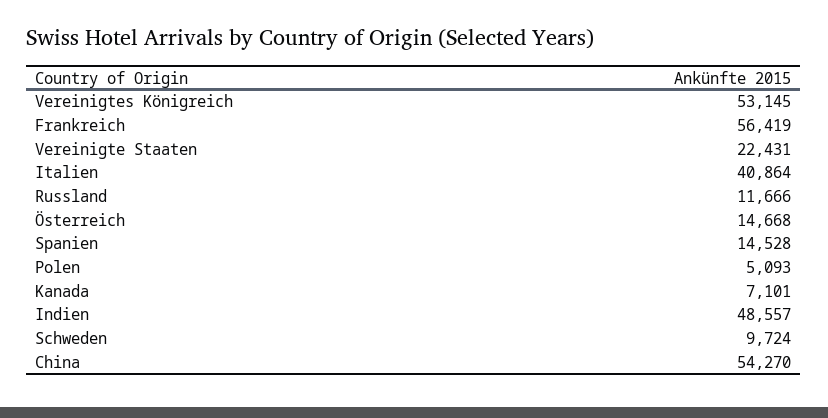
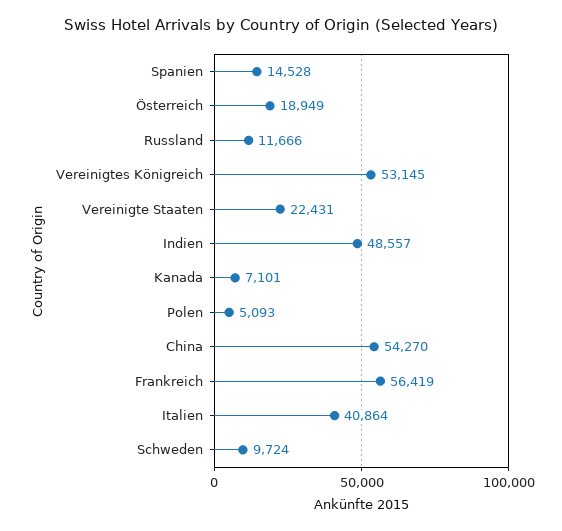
  {
    "Vereinigtes Königreich": 53145,
    "Frankreich": 56419,
    "Vereinigte Staaten": 22431,
    "Italien": 40864,
    "Russland": 11666,
-   "Österreich": 14668,
+   "Österreich": 18949,
    "Spanien": 14528,
    "Polen": 5093,
    "Kanada": 7101,
    "Indien": 48557,
    "Schweden": 9724,
    "China": 54270
  }

